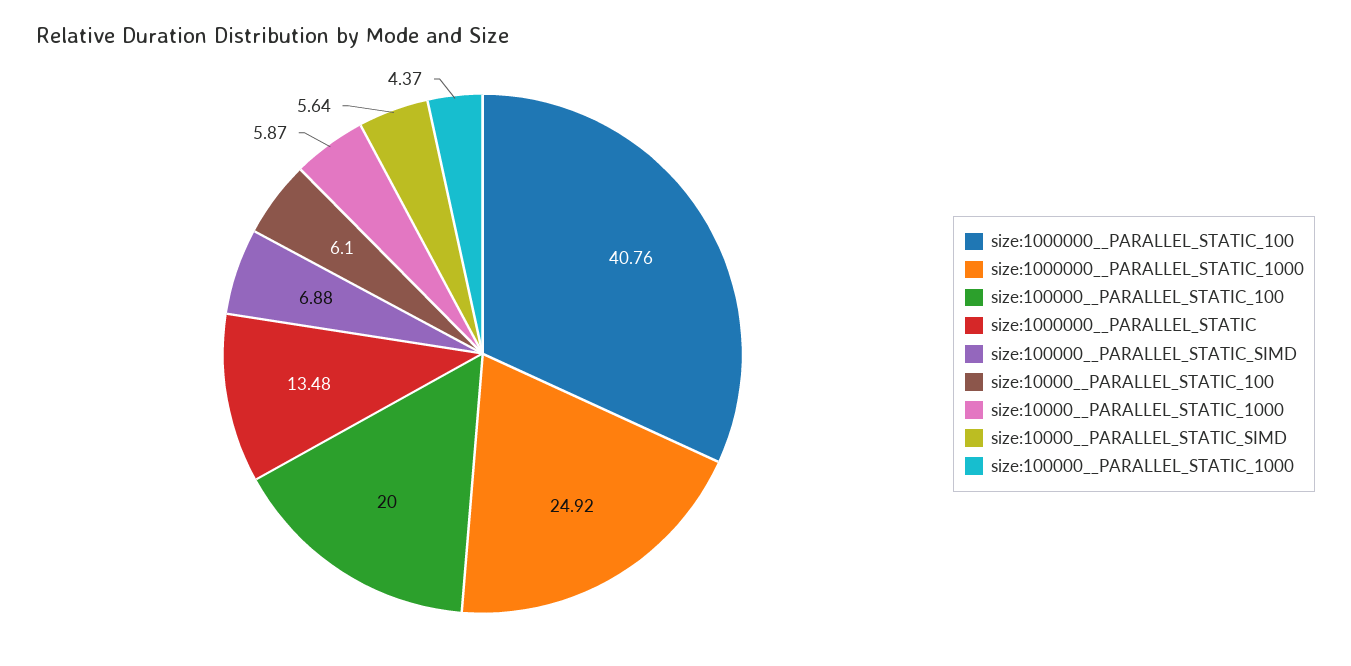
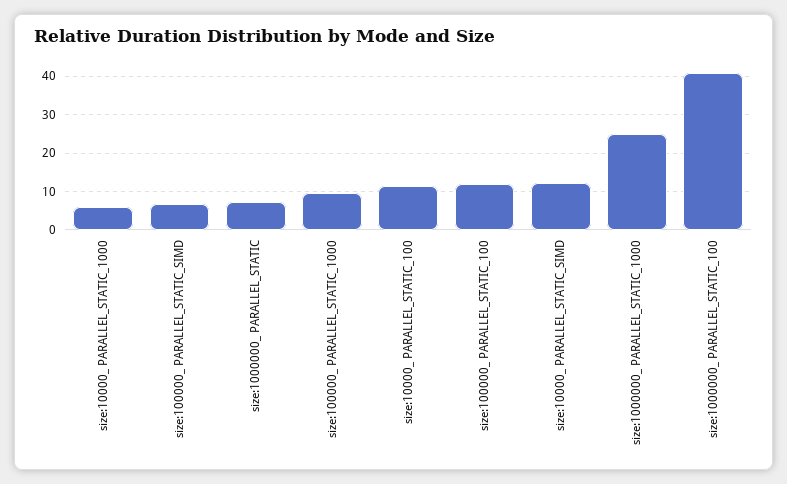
  {
    "size:1000000__PARALLEL_STATIC_100": 40.76,
    "size:1000000__PARALLEL_STATIC_1000": 24.92,
-   "size:100000__PARALLEL_STATIC_100": 20,
+   "size:100000__PARALLEL_STATIC_100": 12,
-   "size:1000000__PARALLEL_STATIC": 13.48,
+   "size:1000000__PARALLEL_STATIC": 8,
    "size:100000__PARALLEL_STATIC_SIMD": 6.88,
-   "size:10000__PARALLEL_STATIC_100": 6.1,
+   "size:10000__PARALLEL_STATIC_100": 12,
    "size:10000__PARALLEL_STATIC_1000": 5.87,
-   "size:10000__PARALLEL_STATIC_SIMD": 5.64,
+   "size:10000__PARALLEL_STATIC_SIMD": 12,
-   "size:100000__PARALLEL_STATIC_1000": 4.37
+   "size:100000__PARALLEL_STATIC_1000": 10
  }

